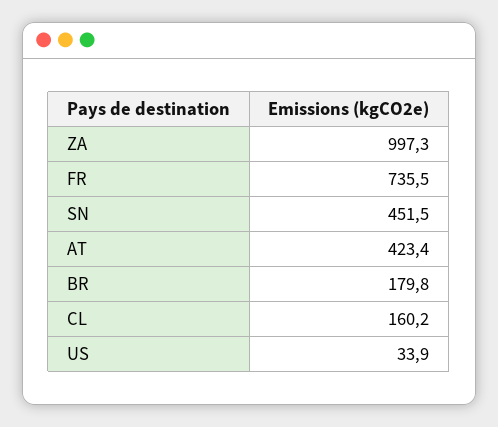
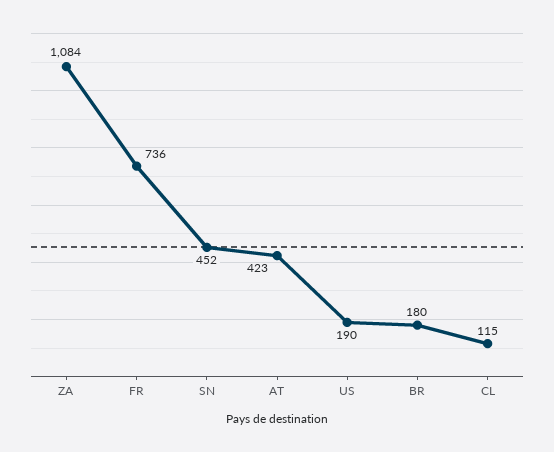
  {
-   "ZA": 997.3,
+   "ZA": 1084,
    "FR": 735.5,
    "SN": 451.5,
    "AT": 423.4,
    "BR": 179.8,
-   "CL": 160.2,
+   "CL": 115,
-   "US": 33.9
+   "US": 190
  }

